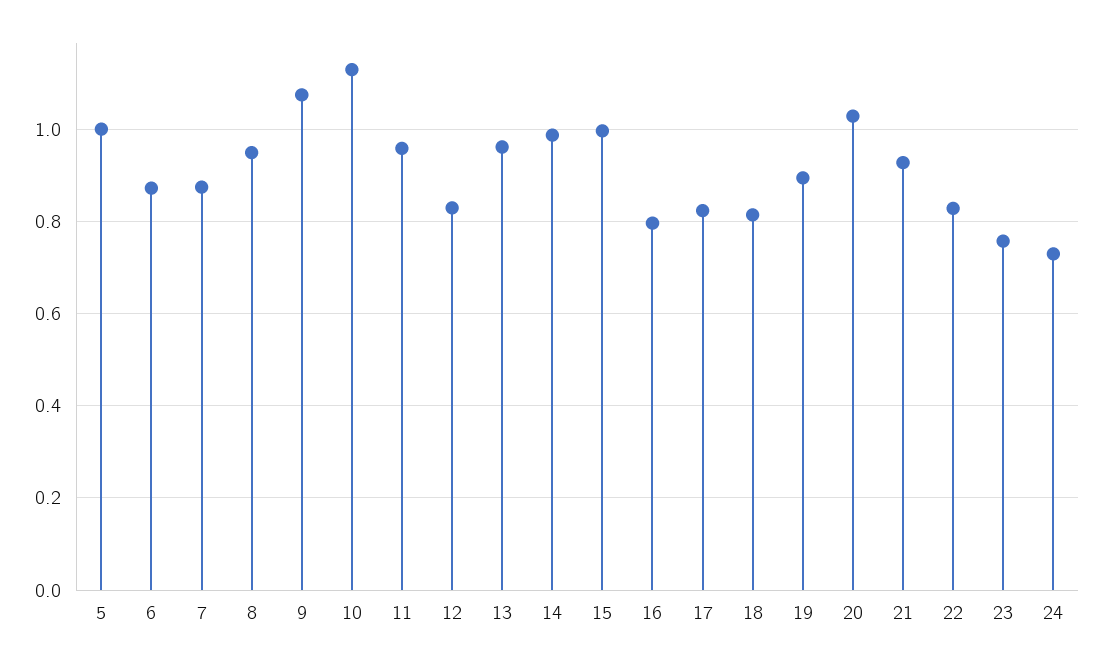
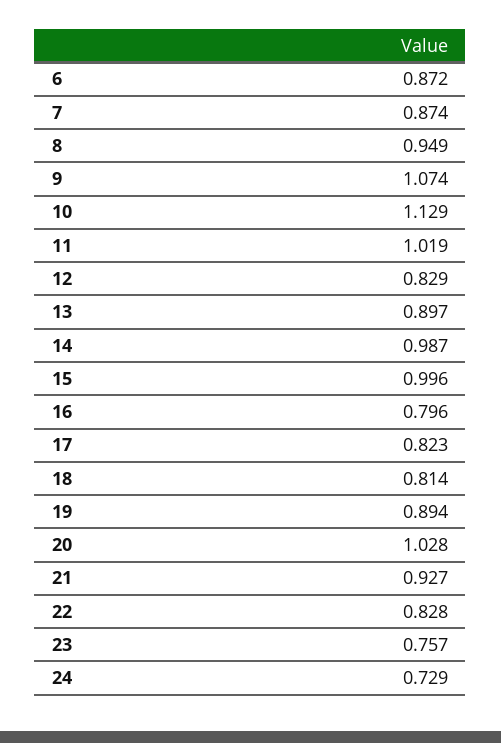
  {
-   "5": 1,
    "6": 0.872,
    "7": 0.874,
    "8": 0.949,
    "9": 1.074,
    "10": 1.129,
-   "11": 0.96,
+   "11": 1.019,
    "12": 0.829,
-   "13": 0.96,
+   "13": 0.897,
    "14": 0.987,
    "15": 0.996,
    "16": 0.796,
    "17": 0.823,
    "18": 0.814,
    "19": 0.894,
    "20": 1.028,
    "21": 0.927,
    "22": 0.828,
    "23": 0.757,
    "24": 0.729
  }

